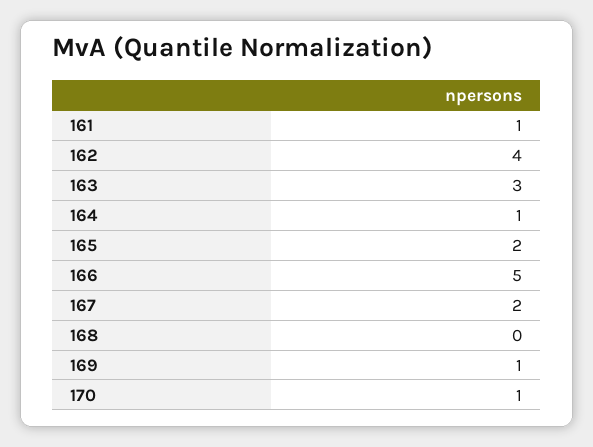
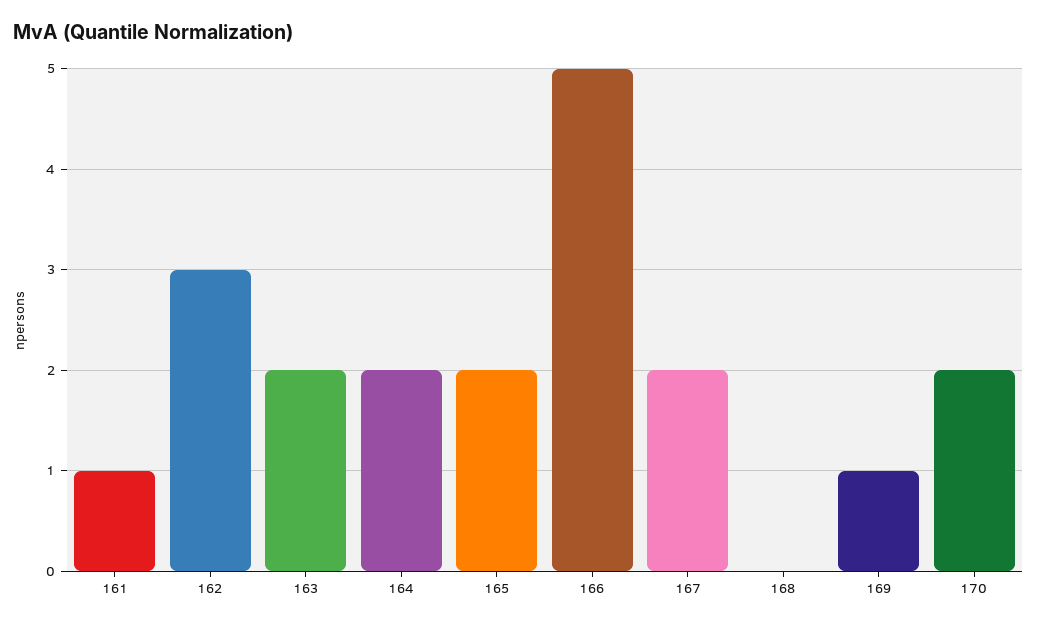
  {
    "161": 1,
-   "162": 4,
+   "162": 3,
-   "163": 3,
+   "163": 2,
-   "164": 1,
+   "164": 2,
    "165": 2,
    "166": 5,
    "167": 2,
    "168": 0,
    "169": 1,
-   "170": 1
+   "170": 2
  }

